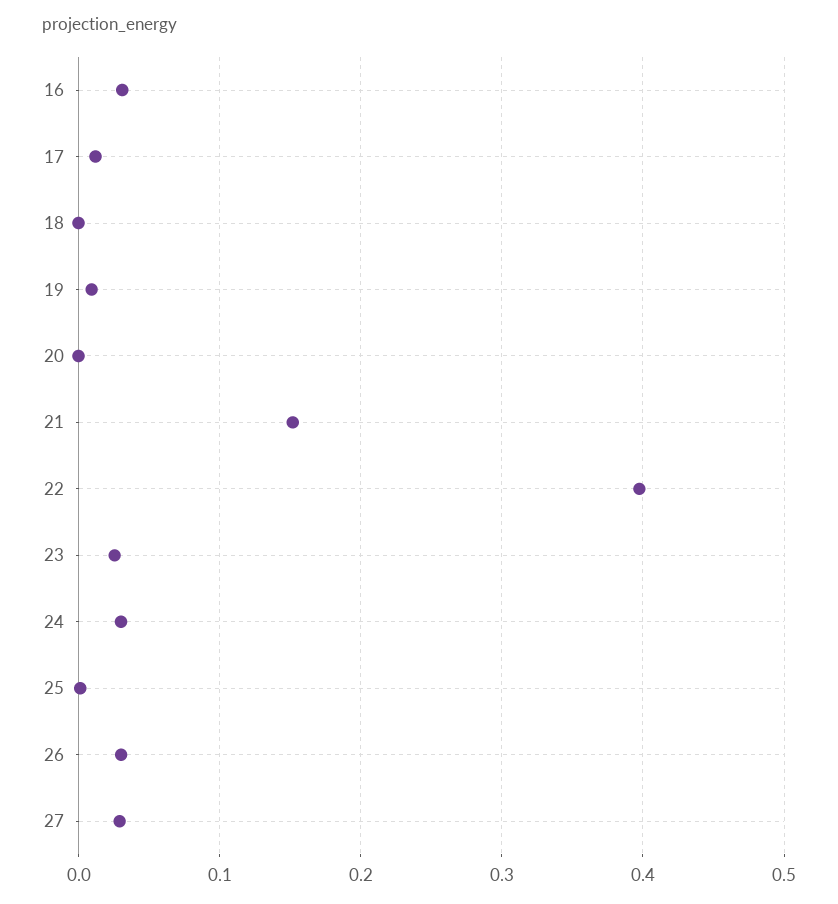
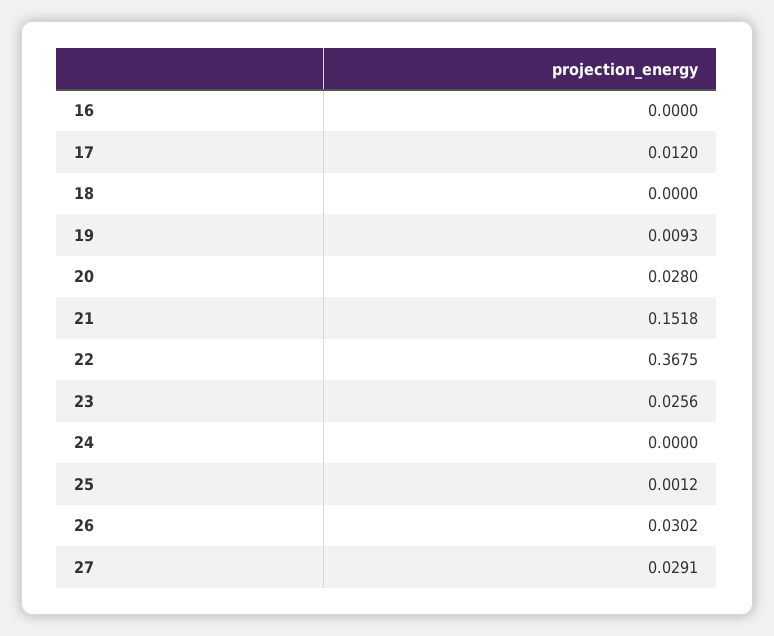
  {
-   "16": 0.03,
+   "16": 0,
    "17": 0.012,
    "18": 0,
    "19": 0.0093,
-   "20": 0,
+   "20": 0.028,
    "21": 0.1518,
-   "22": 0.4,
+   "22": 0.3675,
    "23": 0.0256,
-   "24": 0.03,
+   "24": 0,
    "25": 0.0012,
    "26": 0.0302,
    "27": 0.0291
  }

